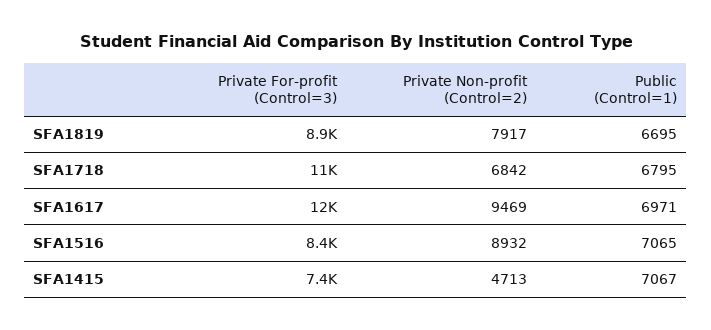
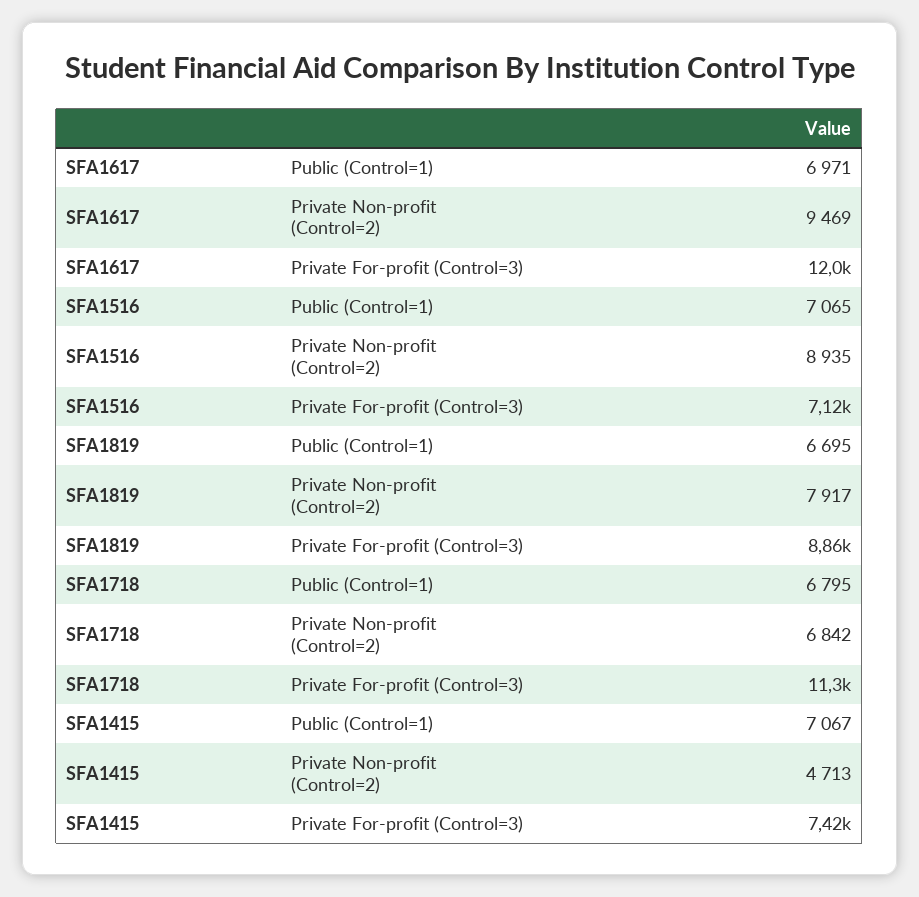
  {
    "Private For-profit (Control=3)": {
      "SFA1819": 8860,
      "SFA1718": 11300,
      "SFA1617": 12000,
-     "SFA1516": 8400,
+     "SFA1516": 7120,
      "SFA1415": 7420
    },
    "Private Non-profit (Control=2)": {
      "SFA1819": 7917,
      "SFA1718": 6842,
      "SFA1617": 9469,
-     "SFA1516": 8932,
+     "SFA1516": 8935,
      "SFA1415": 4713
    },
    "Public (Control=1)": {
      "SFA1819": 6695,
      "SFA1718": 6795,
      "SFA1617": 6971,
      "SFA1516": 7065,
      "SFA1415": 7067
    }
  }

